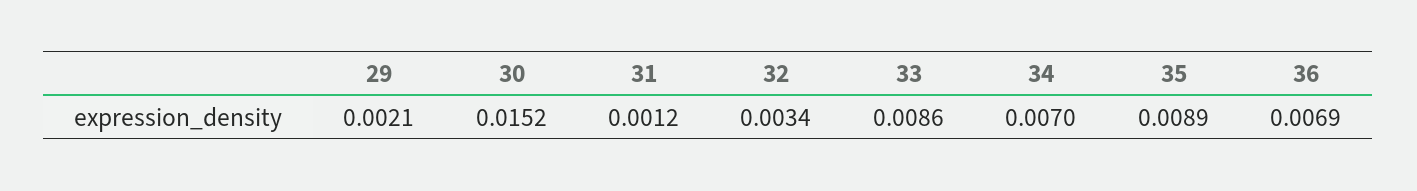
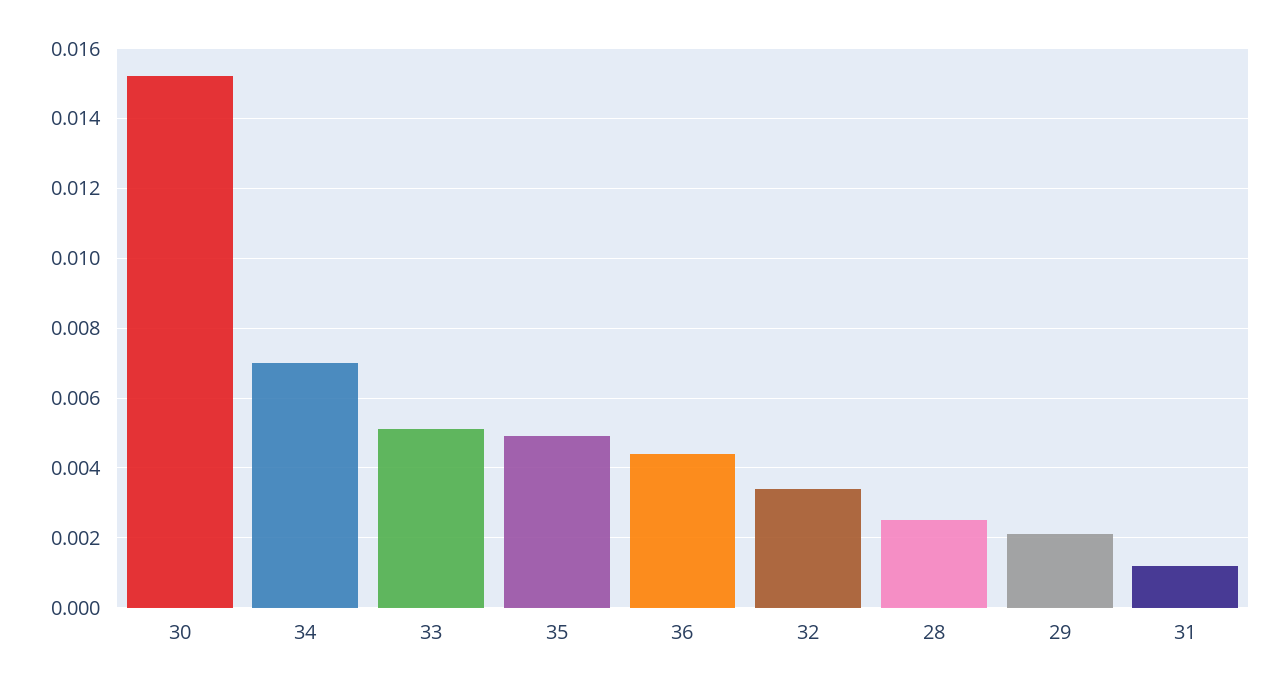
  {
    "29": 0.0021,
    "30": 0.0152,
    "31": 0.0012,
    "32": 0.0034,
-   "33": 0.0086,
+   "33": 0.005,
    "34": 0.007,
-   "35": 0.0089,
+   "35": 0.005,
-   "36": 0.0069
+   "36": 0.0045,
+   "28": 0.0025
  }

